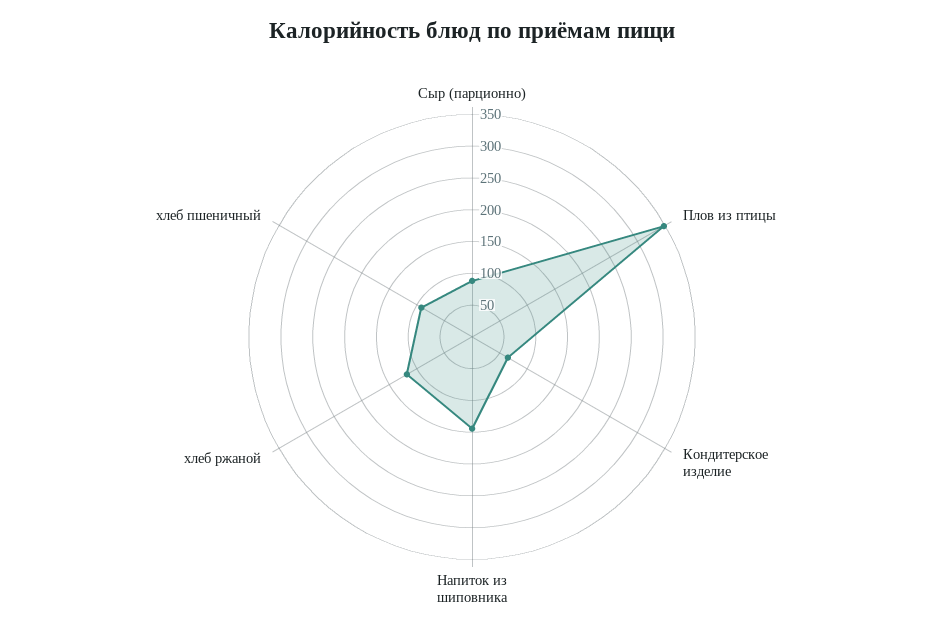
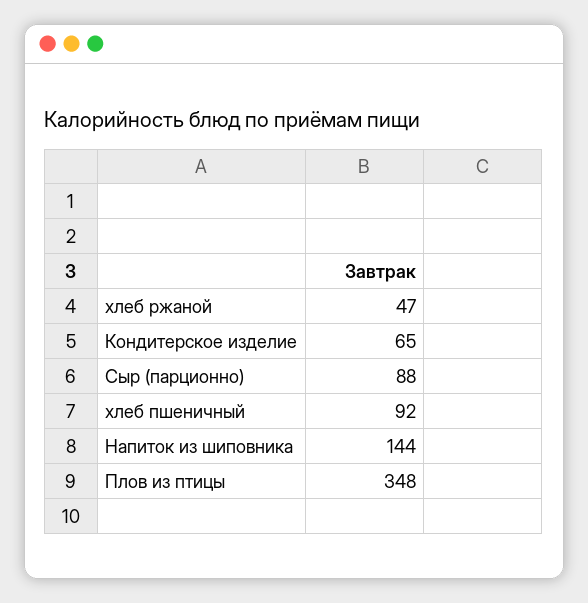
  {
    "Сыр (парционно)": 88,
    "Плов из птицы": 348,
    "Кондитерское изделие": 65,
    "Напиток из шиповника": 144,
-   "хлеб ржаной": 125,
+   "хлеб ржаной": 47,
    "хлеб пшеничный": 92
  }

